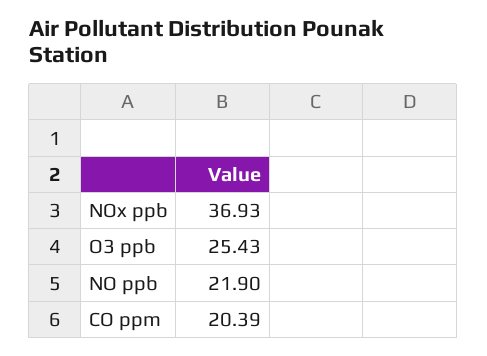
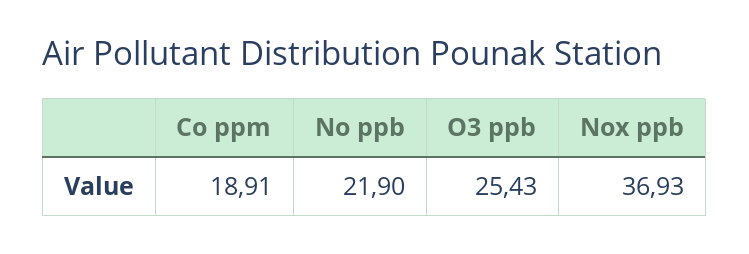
  {
    "NOx ppb": 36.93,
    "O3 ppb": 25.43,
    "NO ppb": 21.9,
-   "CO ppm": 20.39
+   "CO ppm": 18.91
  }

